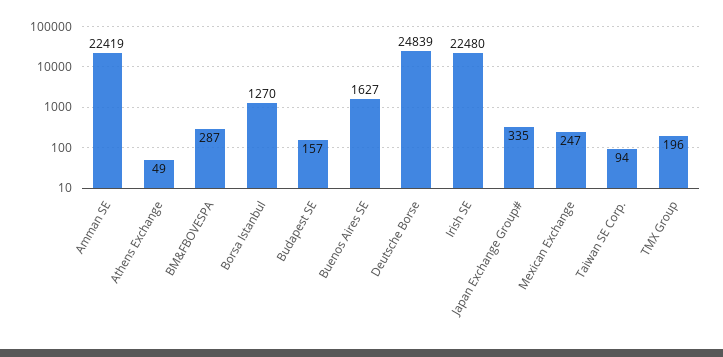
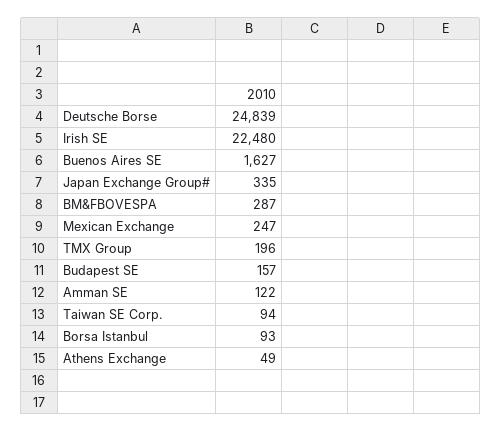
  {
-   "Amman SE": 22419,
+   "Amman SE": 122,
    "Athens Exchange": 49,
    "BM&FBOVESPA": 287,
-   "Borsa Istanbul": 1270,
+   "Borsa Istanbul": 93,
    "Budapest SE": 157,
    "Buenos Aires SE": 1627,
    "Deutsche Borse": 24839,
    "Irish SE": 22480,
    "Japan Exchange Group#": 335,
    "Mexican Exchange": 247,
    "Taiwan SE Corp.": 94,
    "TMX Group": 196
  }

